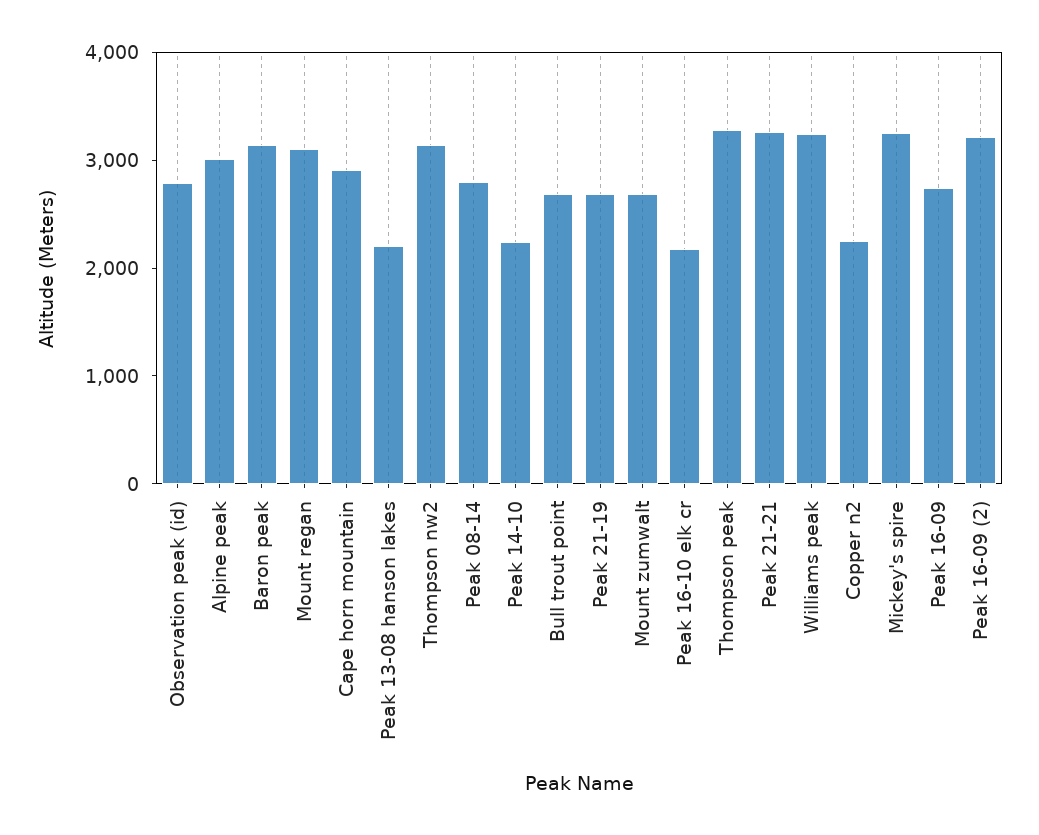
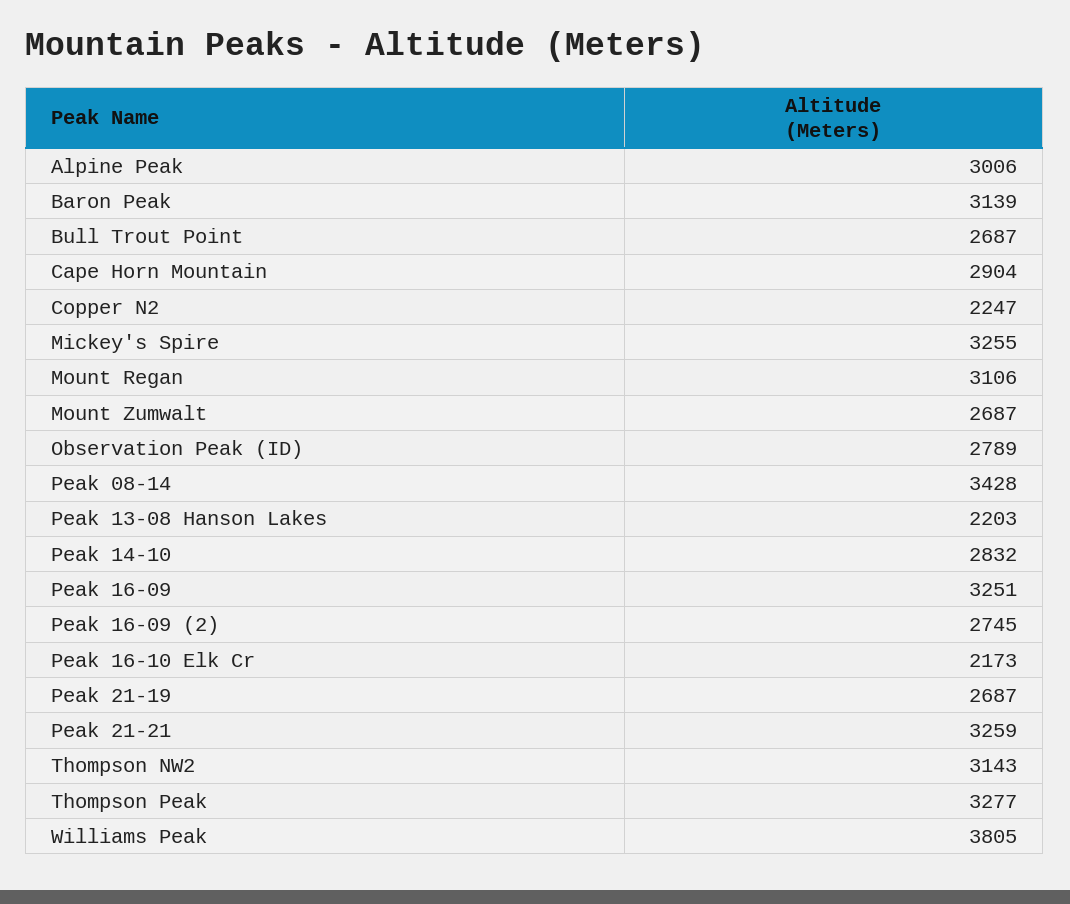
  {
    "Observation peak (id)": 2789,
    "Alpine peak": 3006,
    "Baron peak": 3139,
    "Mount regan": 3106,
    "Cape horn mountain": 2904,
    "Peak 13-08 hanson lakes": 2203,
    "Thompson nw2": 3143,
-   "Peak 08-14": 2800,
+   "Peak 08-14": 3428,
-   "Peak 14-10": 2200,
+   "Peak 14-10": 2832,
    "Bull trout point": 2687,
    "Peak 21-19": 2687,
    "Mount zumwalt": 2687,
    "Peak 16-10 elk cr": 2173,
    "Thompson peak": 3277,
    "Peak 21-21": 3259,
-   "Williams peak": 3200,
+   "Williams peak": 3805,
    "Copper n2": 2247,
    "Mickey's spire": 3255,
-   "Peak 16-09": 2800,
+   "Peak 16-09": 3251,
-   "Peak 16-09 (2)": 3200
+   "Peak 16-09 (2)": 2745
  }

